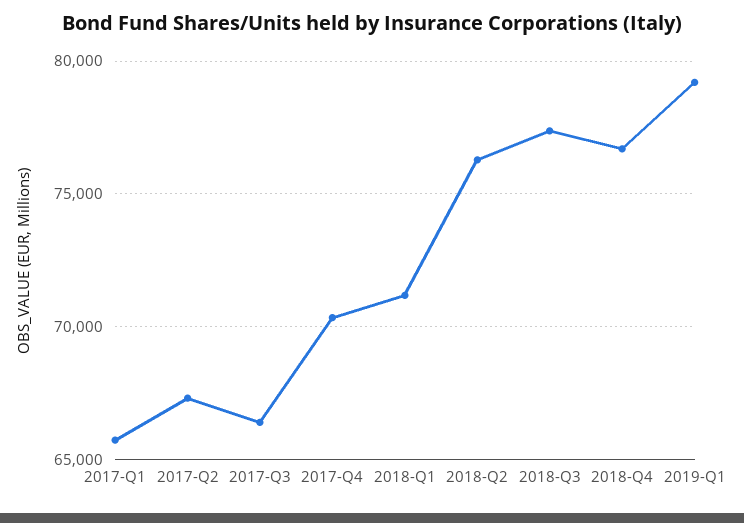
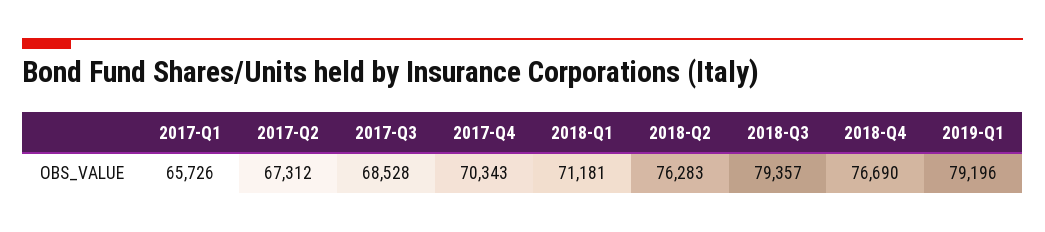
  {
    "2017-Q1": 65726,
    "2017-Q2": 67312,
-   "2017-Q3": 66500,
+   "2017-Q3": 68528,
    "2017-Q4": 70343,
    "2018-Q1": 71181,
    "2018-Q2": 76283,
-   "2018-Q3": 77500,
+   "2018-Q3": 79357,
    "2018-Q4": 76690,
    "2019-Q1": 79196
  }

